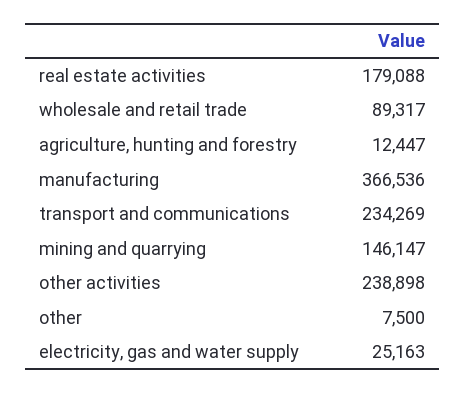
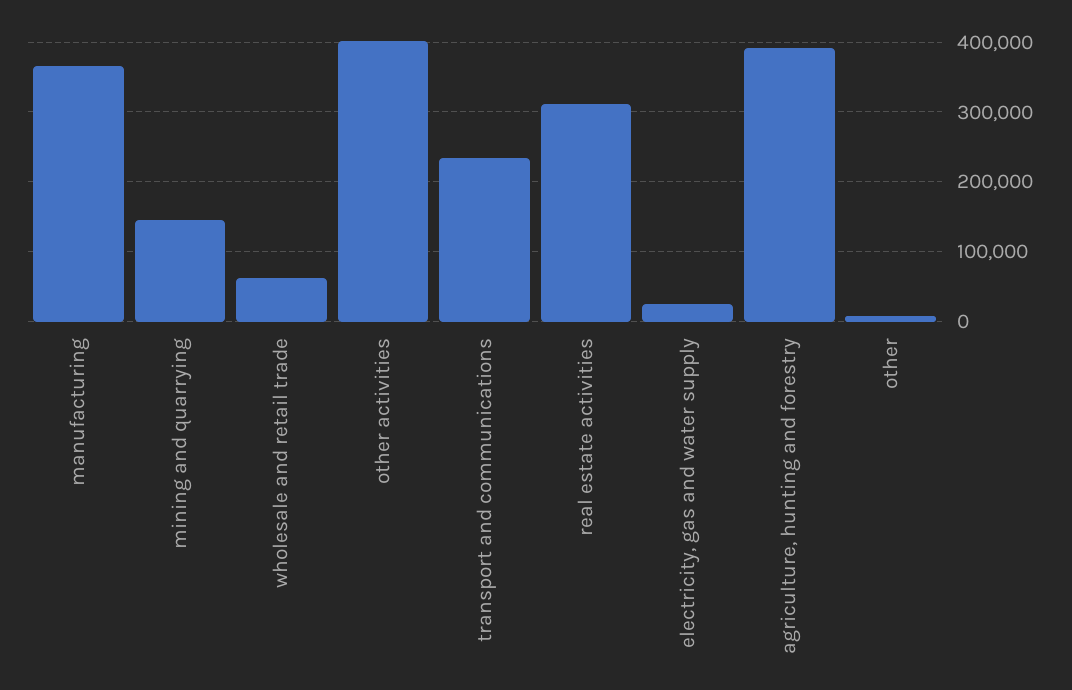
  {
-   "real estate activities": 179088,
+   "real estate activities": 310000,
-   "wholesale and retail trade": 89317,
+   "wholesale and retail trade": 60000,
-   "agriculture, hunting and forestry": 12447,
+   "agriculture, hunting and forestry": 390000,
    "manufacturing": 366536,
    "transport and communications": 234269,
    "mining and quarrying": 146147,
-   "other activities": 238898,
+   "other activities": 400000,
    "other": 7500,
    "electricity, gas and water supply": 25163
  }

